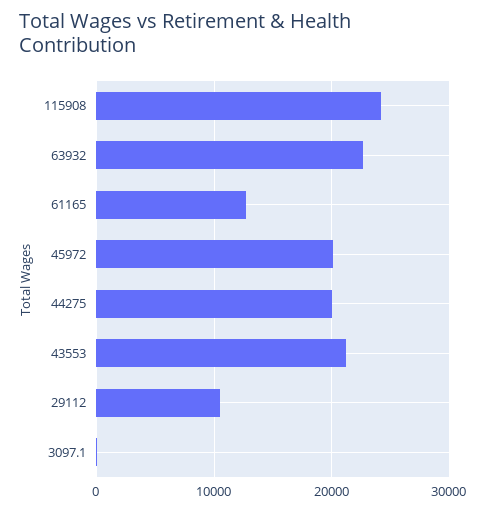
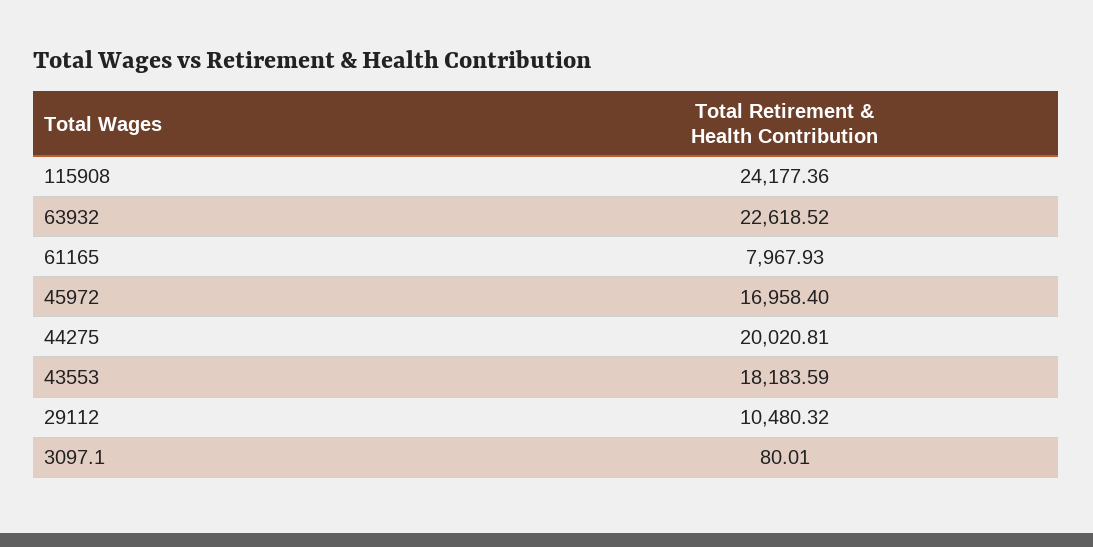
  {
    "115908": 24177.36,
    "63932": 22618.52,
-   "61165": 13000,
+   "61165": 7967.93,
-   "45972": 20000,
+   "45972": 16958.4,
    "44275": 20020.81,
-   "43553": 21000,
+   "43553": 18183.59,
    "29112": 10480.32,
    "3097.1": 80.01
  }

